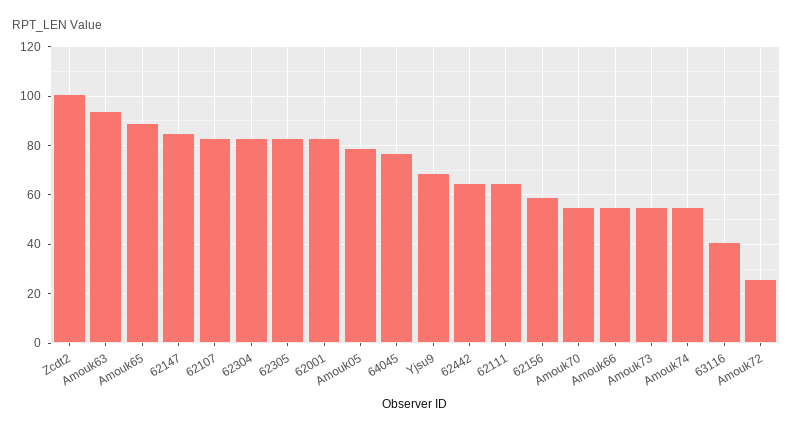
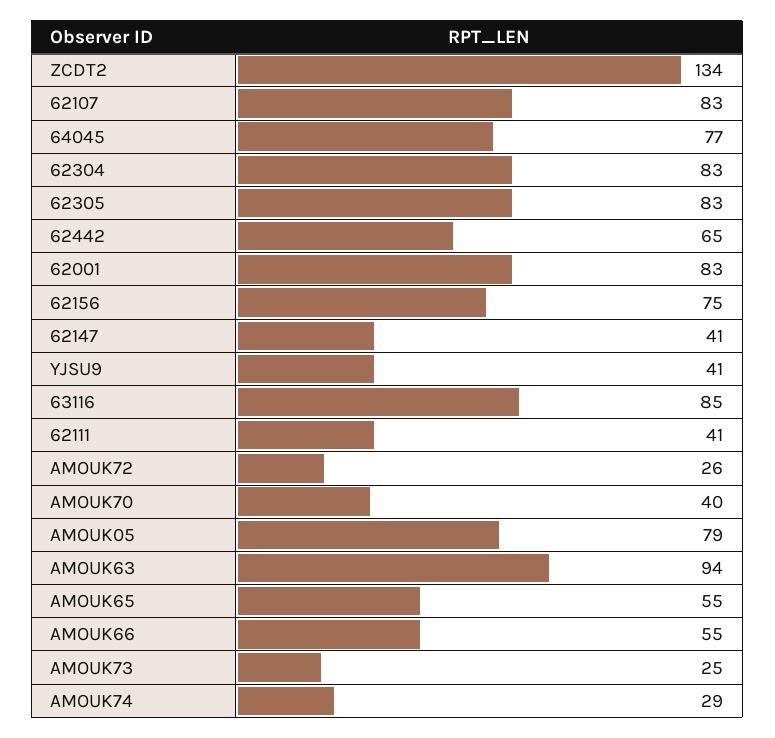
  {
-   "Zcdt2": 100,
+   "Zcdt2": 134,
    "Amouk63": 94,
-   "Amouk65": 90,
+   "Amouk65": 55,
-   "62147": 85,
+   "62147": 41,
    "62107": 83,
    "62304": 83,
    "62305": 83,
    "62001": 83,
    "Amouk05": 79,
    "64045": 77,
-   "Yjsu9": 70,
+   "Yjsu9": 41,
    "62442": 65,
-   "62111": 65,
+   "62111": 41,
-   "62156": 60,
+   "62156": 75,
-   "Amouk70": 55,
+   "Amouk70": 40,
    "Amouk66": 55,
-   "Amouk73": 55,
+   "Amouk73": 25,
-   "Amouk74": 55,
+   "Amouk74": 29,
-   "63116": 40,
+   "63116": 85,
    "Amouk72": 26
  }

